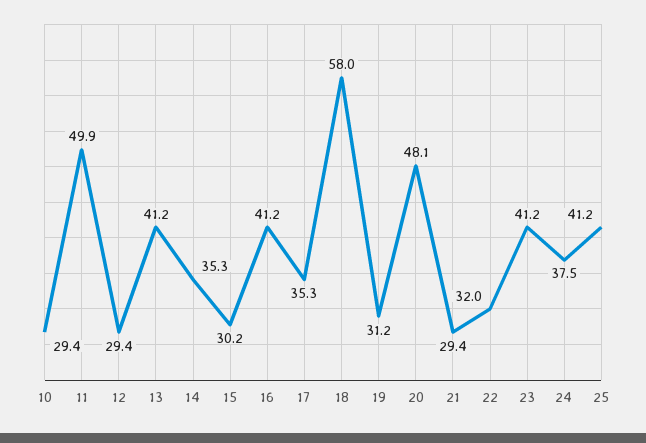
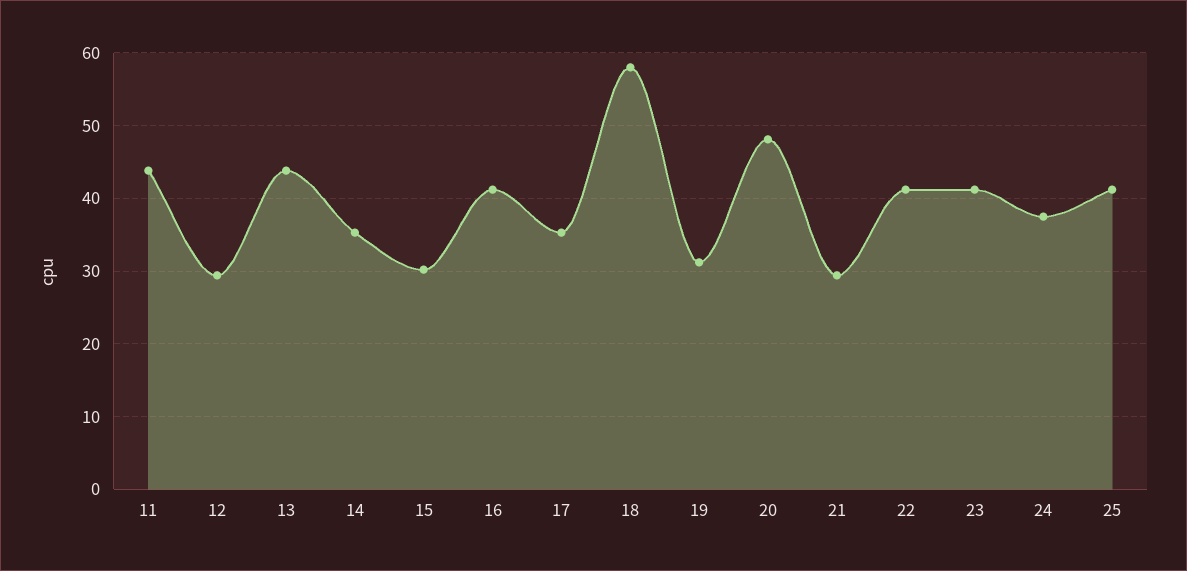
  {
-   "10": 29.4,
-   "11": 49.9,
+   "11": 44,
    "12": 29.4,
-   "13": 41.2,
+   "13": 44,
    "14": 35.3,
    "15": 30.2,
    "16": 41.2,
    "17": 35.3,
    "18": 58,
    "19": 31.2,
    "20": 48.1,
    "21": 29.4,
-   "22": 32,
+   "22": 41,
    "23": 41.2,
    "24": 37.5,
    "25": 41.2
  }

